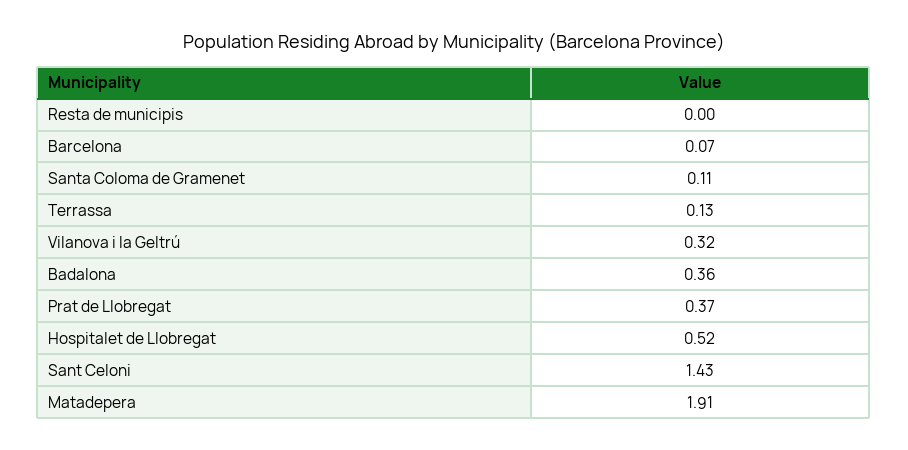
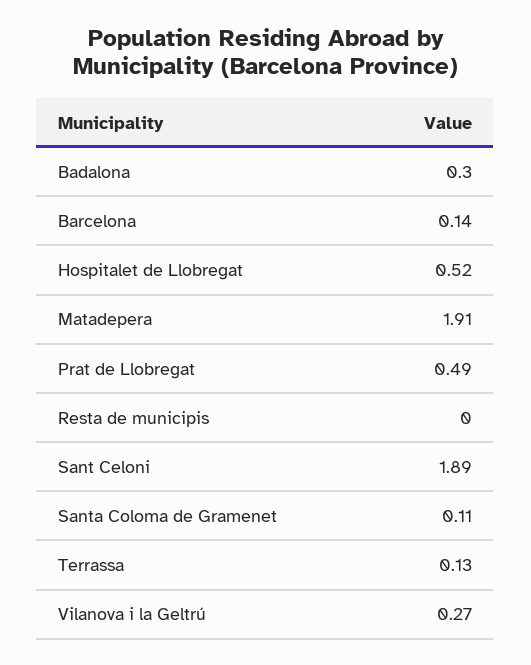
  {
    "Resta de municipis": 0,
-   "Barcelona": 0.07,
+   "Barcelona": 0.14,
    "Santa Coloma de Gramenet": 0.11,
    "Terrassa": 0.13,
-   "Vilanova i la Geltrú": 0.32,
+   "Vilanova i la Geltrú": 0.27,
-   "Badalona": 0.36,
+   "Badalona": 0.3,
-   "Prat de Llobregat": 0.37,
+   "Prat de Llobregat": 0.49,
    "Hospitalet de Llobregat": 0.52,
-   "Sant Celoni": 1.43,
+   "Sant Celoni": 1.89,
    "Matadepera": 1.91
  }

